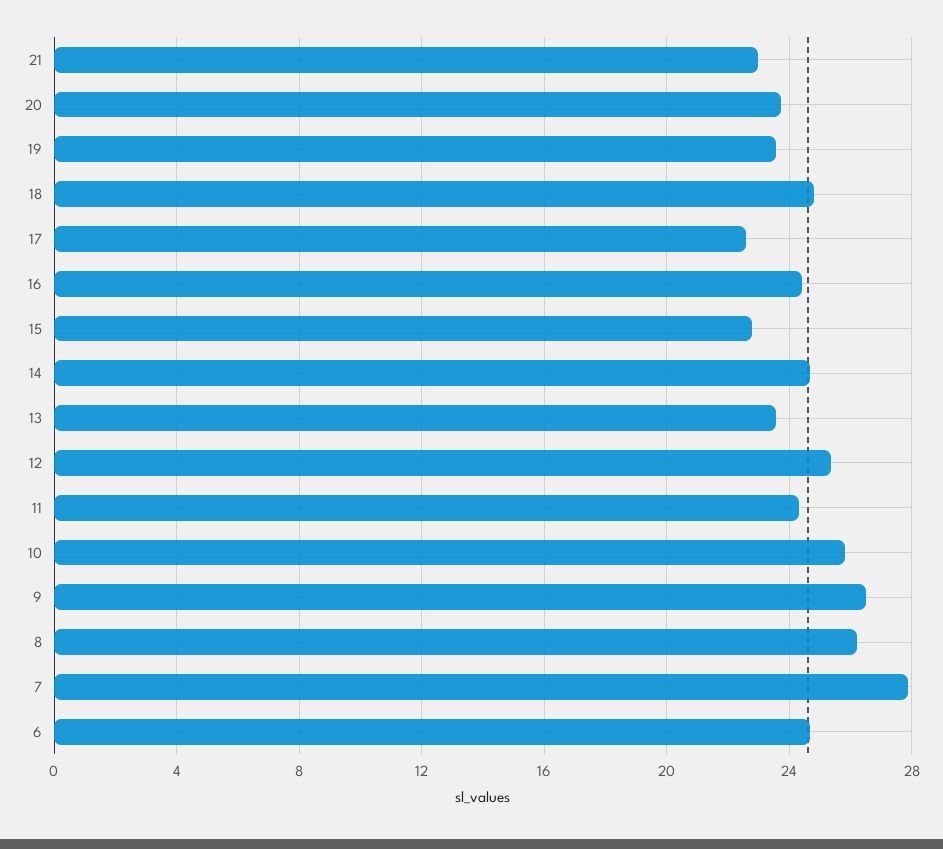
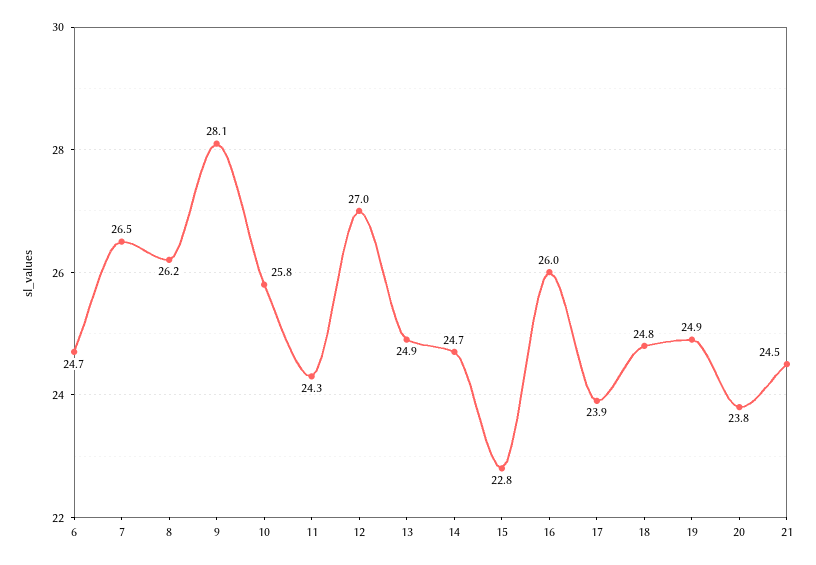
  {
-   "21": 23,
+   "21": 24.5,
    "20": 23.8,
-   "19": 23.5,
+   "19": 24.9,
    "18": 24.8,
-   "17": 22.5,
+   "17": 23.9,
-   "16": 24.5,
+   "16": 26,
    "15": 22.8,
    "14": 24.7,
-   "13": 23.5,
+   "13": 24.9,
-   "12": 25.5,
+   "12": 27,
    "11": 24.3,
    "10": 25.8,
-   "9": 26.5,
+   "9": 28.1,
    "8": 26.2,
-   "7": 28,
+   "7": 26.5,
    "6": 24.7
  }

